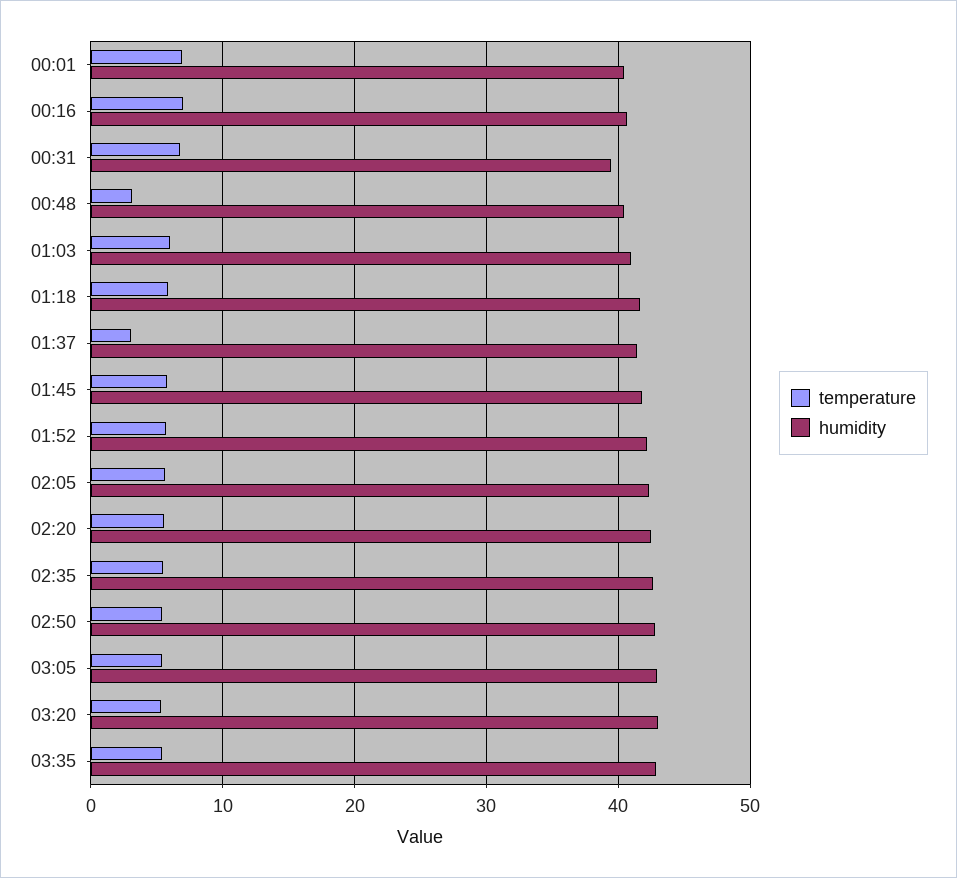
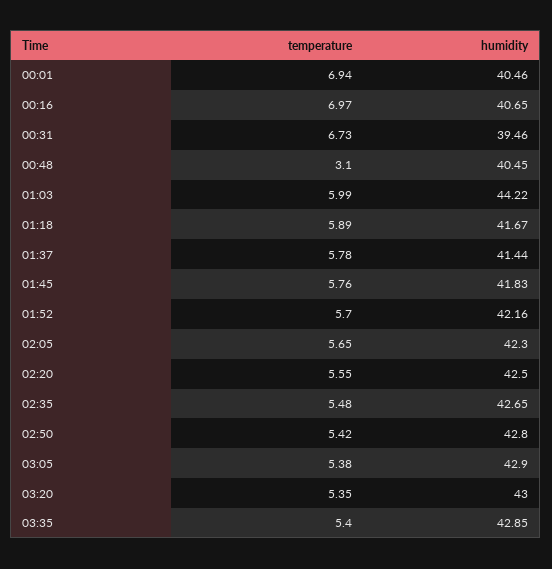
  {
    "temperature": {
      "00:01": 6.94,
      "00:16": 6.97,
      "00:31": 6.73,
      "00:48": 3.1,
      "01:03": 5.99,
      "01:18": 5.89,
-     "01:37": 3,
+     "01:37": 5.78,
      "01:45": 5.76,
      "01:52": 5.7,
      "02:05": 5.65,
      "02:20": 5.55,
      "02:35": 5.48,
      "02:50": 5.42,
      "03:05": 5.38,
      "03:20": 5.35,
      "03:35": 5.4
    },
    "humidity": {
      "00:01": 40.46,
      "00:16": 40.65,
      "00:31": 39.46,
      "00:48": 40.45,
-     "01:03": 41,
+     "01:03": 44.22,
      "01:18": 41.67,
      "01:37": 41.44,
      "01:45": 41.83,
      "01:52": 42.16,
      "02:05": 42.3,
      "02:20": 42.5,
      "02:35": 42.65,
      "02:50": 42.8,
      "03:05": 42.9,
      "03:20": 43,
      "03:35": 42.85
    }
  }

